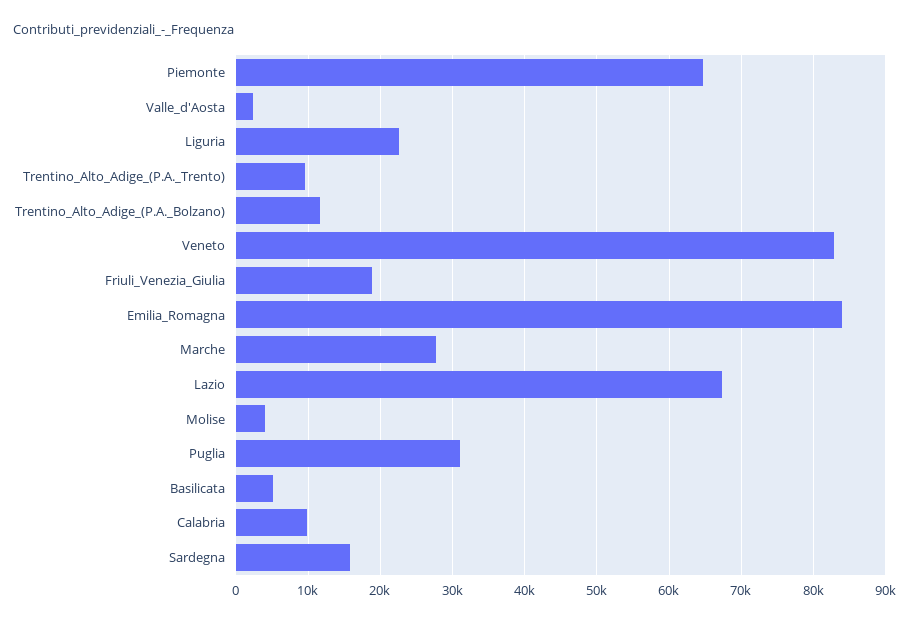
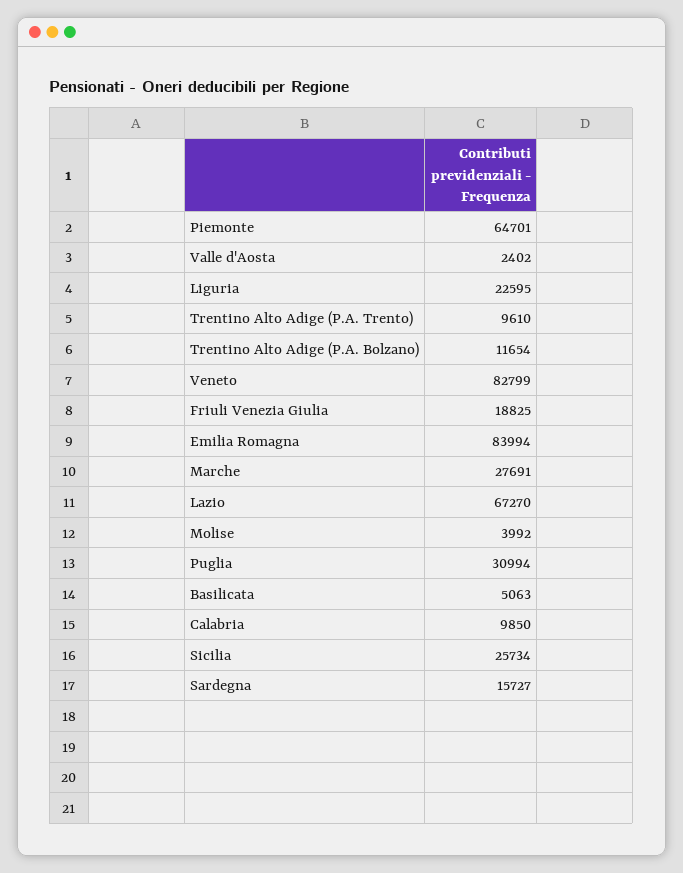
  {
    "Piemonte": 64701,
    "Valle_d'Aosta": 2402,
    "Liguria": 22595,
    "Trentino_Alto_Adige_(P.A._Trento)": 9610,
    "Trentino_Alto_Adige_(P.A._Bolzano)": 11654,
    "Veneto": 82799,
    "Friuli_Venezia_Giulia": 18825,
    "Emilia_Romagna": 83994,
    "Marche": 27691,
    "Lazio": 67270,
    "Molise": 3992,
    "Puglia": 30994,
    "Basilicata": 5063,
    "Calabria": 9850,
-   "Sardegna": 15727
+   "Sardegna": 15727,
+   "Sicilia": 25734
  }

